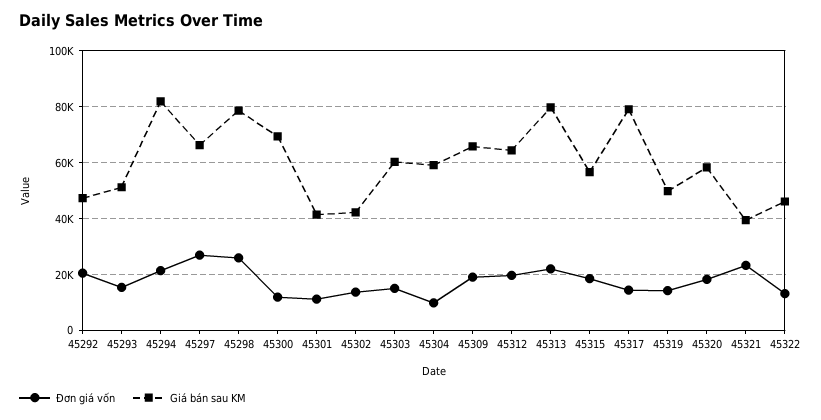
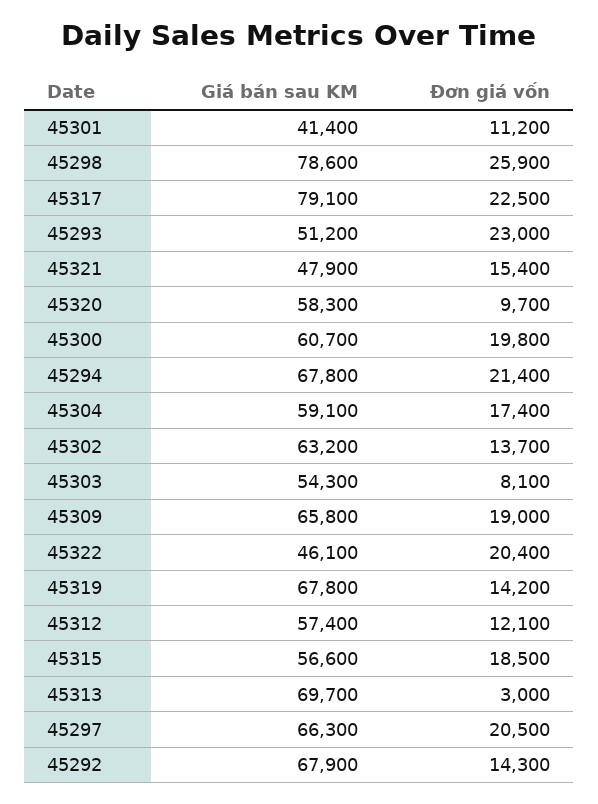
  {
    "Đơn giá vốn": {
-     "45292": 20000,
+     "45292": 14300,
-     "45293": 15000,
+     "45293": 23000,
      "45294": 21400,
-     "45297": 27500,
+     "45297": 20500,
      "45298": 25900,
-     "45300": 12500,
+     "45300": 19800,
      "45301": 11200,
      "45302": 13700,
-     "45303": 15000,
+     "45303": 8100,
-     "45304": 10000,
+     "45304": 17400,
      "45309": 19000,
-     "45312": 20000,
+     "45312": 12100,
-     "45313": 22500,
+     "45313": 3000,
      "45315": 18500,
-     "45317": 15000,
+     "45317": 22500,
      "45319": 14200,
-     "45320": 17500,
+     "45320": 9700,
-     "45321": 22500,
+     "45321": 15400,
-     "45322": 12500
+     "45322": 20400
    },
    "Giá bán sau KM": {
-     "45292": 47500,
+     "45292": 67900,
      "45293": 51200,
-     "45294": 82500,
+     "45294": 67800,
      "45297": 66300,
      "45298": 78600,
-     "45300": 70000,
+     "45300": 60700,
      "45301": 41400,
-     "45302": 42500,
+     "45302": 63200,
-     "45303": 60000,
+     "45303": 54300,
      "45304": 59100,
      "45309": 65800,
-     "45312": 65000,
+     "45312": 57400,
-     "45313": 80000,
+     "45313": 69700,
      "45315": 56600,
      "45317": 79100,
-     "45319": 50000,
+     "45319": 67800,
      "45320": 58300,
-     "45321": 40000,
+     "45321": 47900,
      "45322": 46100
    }
  }

